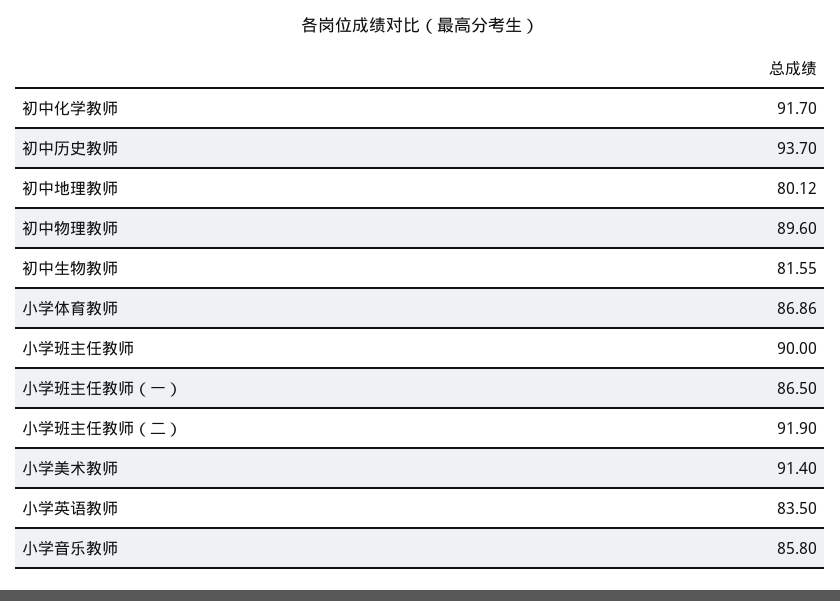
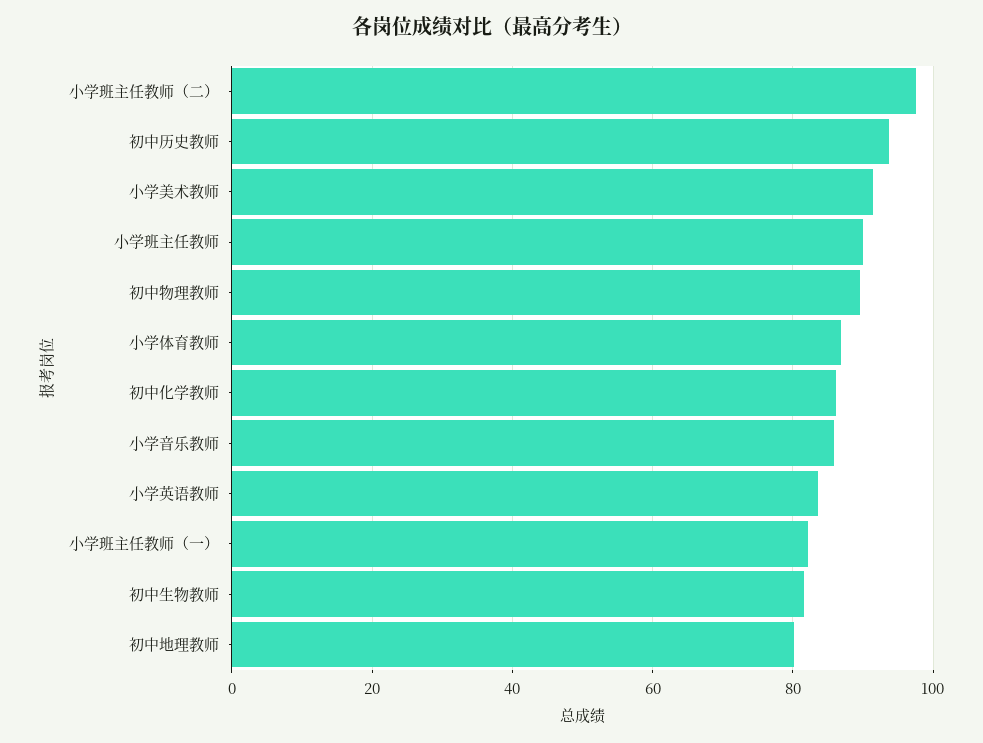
  {
-   "初中化学教师": 91.7,
+   "初中化学教师": 86,
    "初中历史教师": 93.7,
    "初中地理教师": 80.12,
    "初中物理教师": 89.6,
    "初中生物教师": 81.55,
    "小学体育教师": 86.86,
    "小学班主任教师": 90,
-   "小学班主任教师（一）": 86.5,
+   "小学班主任教师（一）": 82,
-   "小学班主任教师（二）": 91.9,
+   "小学班主任教师（二）": 98,
    "小学美术教师": 91.4,
    "小学英语教师": 83.5,
    "小学音乐教师": 85.8
  }

